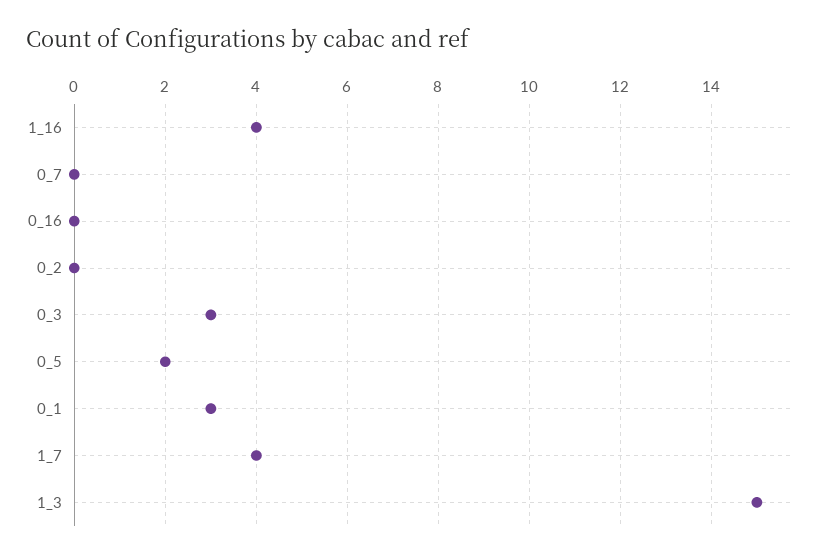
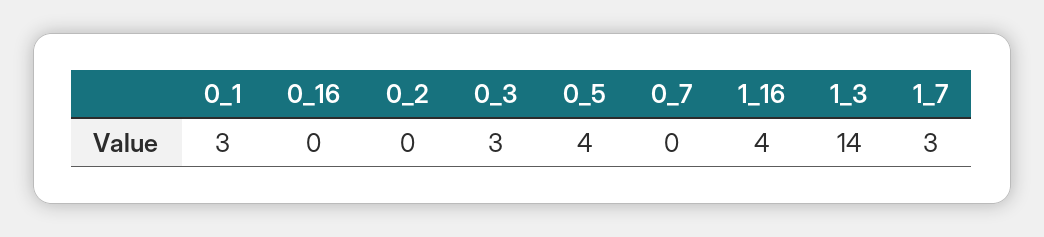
  {
    "1_16": 4,
    "0_7": 0,
    "0_16": 0,
    "0_2": 0,
    "0_3": 3,
-   "0_5": 2,
+   "0_5": 4,
    "0_1": 3,
-   "1_7": 4,
+   "1_7": 3,
-   "1_3": 15
+   "1_3": 14
  }

